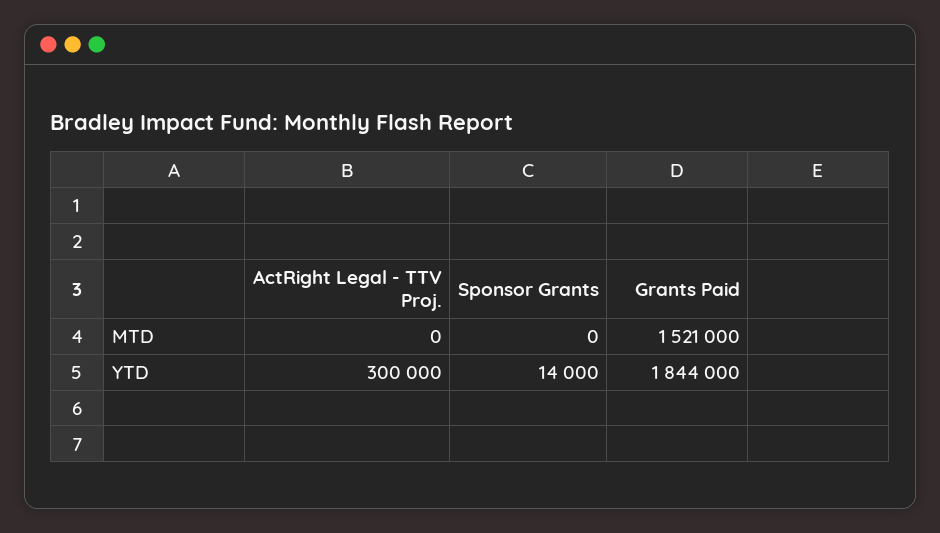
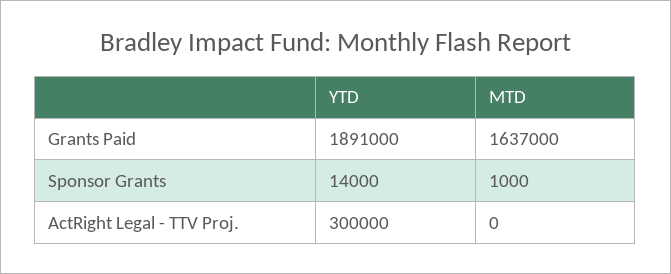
  {
    "ActRight Legal - TTV Proj.": {
      "MTD": 0,
      "YTD": 300000
    },
    "Sponsor Grants": {
-     "MTD": 0,
+     "MTD": 1000,
      "YTD": 14000
    },
    "Grants Paid": {
-     "MTD": 1521000,
+     "MTD": 1637000,
-     "YTD": 1844000
+     "YTD": 1891000
    }
  }

